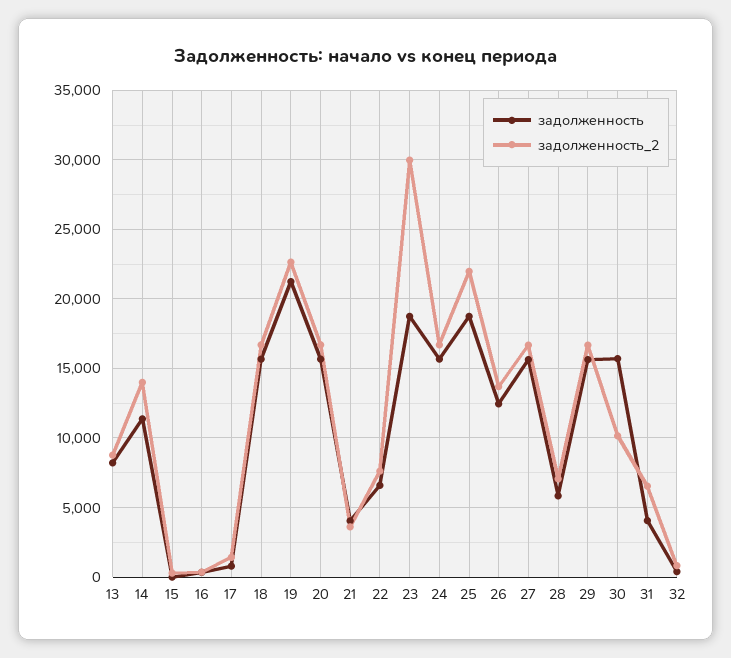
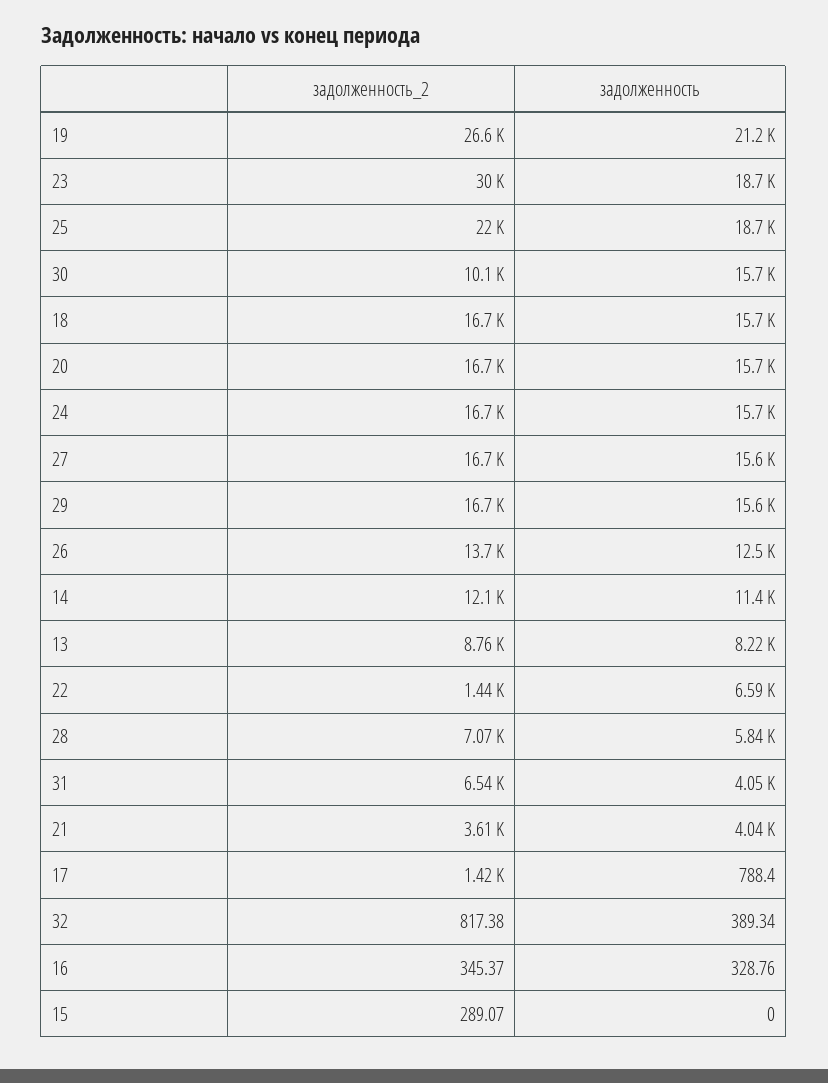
  {
    "задолженность": {
      "13": 8220,
      "14": 11400,
      "15": 0,
      "16": 328.76,
      "17": 788.4,
      "18": 15700,
      "19": 21200,
      "20": 15700,
      "21": 4040,
      "22": 6590,
      "23": 18700,
      "24": 15700,
      "25": 18700,
      "26": 12500,
      "27": 15600,
      "28": 5840,
      "29": 15600,
      "30": 15700,
      "31": 4050,
      "32": 389.34
    },
    "задолженность_2": {
      "13": 8760,
-     "14": 14000,
+     "14": 12100,
      "15": 289.07,
      "16": 345.37,
      "17": 1420,
      "18": 16700,
-     "19": 22500,
+     "19": 26600,
      "20": 16700,
      "21": 3610,
-     "22": 7500,
+     "22": 1440,
      "23": 30000,
      "24": 16700,
      "25": 22000,
      "26": 13700,
      "27": 16700,
      "28": 7070,
      "29": 16700,
      "30": 10100,
      "31": 6540,
      "32": 817.38
    }
  }

